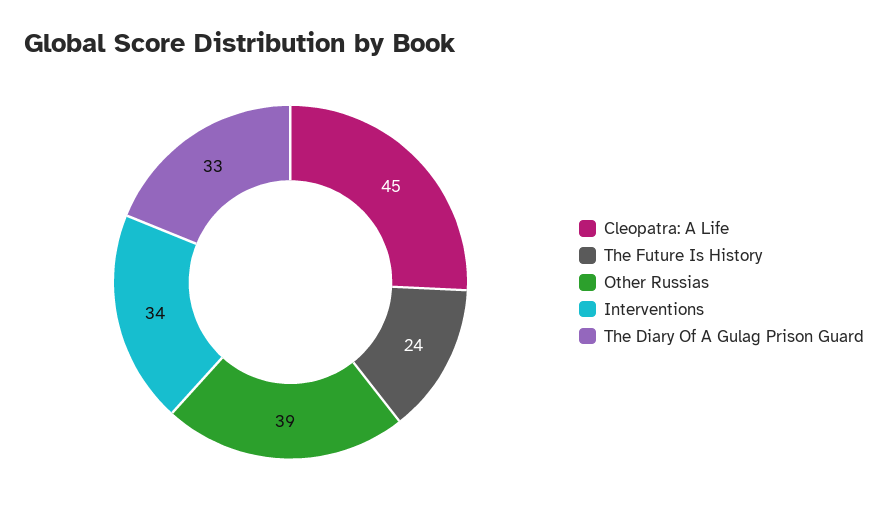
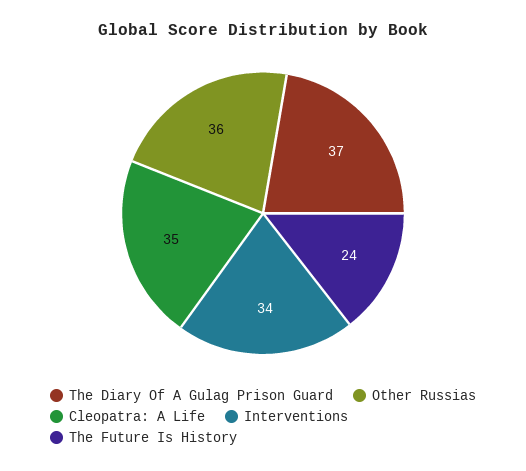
  {
-   "Cleopatra: A Life": 45,
+   "Cleopatra: A Life": 35,
    "The Future Is History": 24,
-   "Other Russias": 39,
+   "Other Russias": 36,
    "Interventions": 34,
-   "The Diary Of A Gulag Prison Guard": 33
+   "The Diary Of A Gulag Prison Guard": 37
  }

